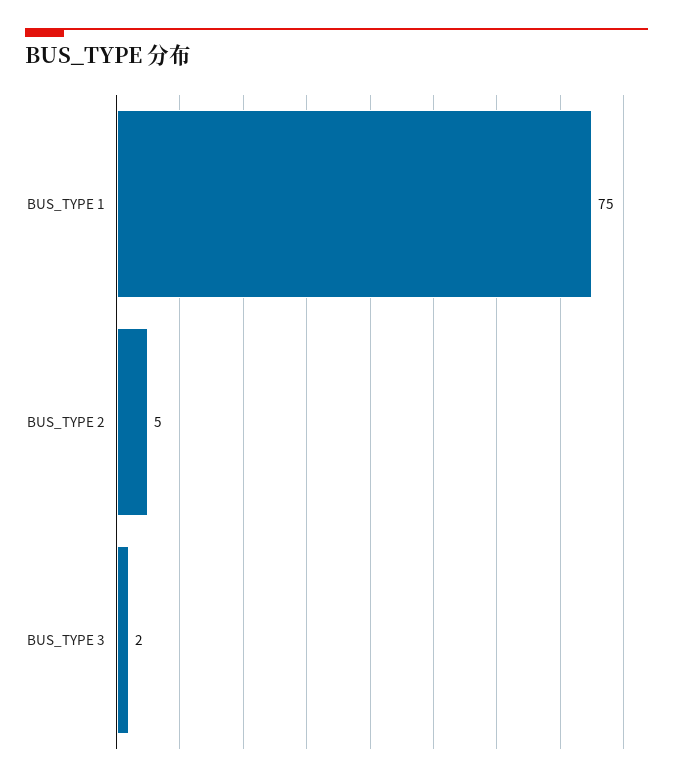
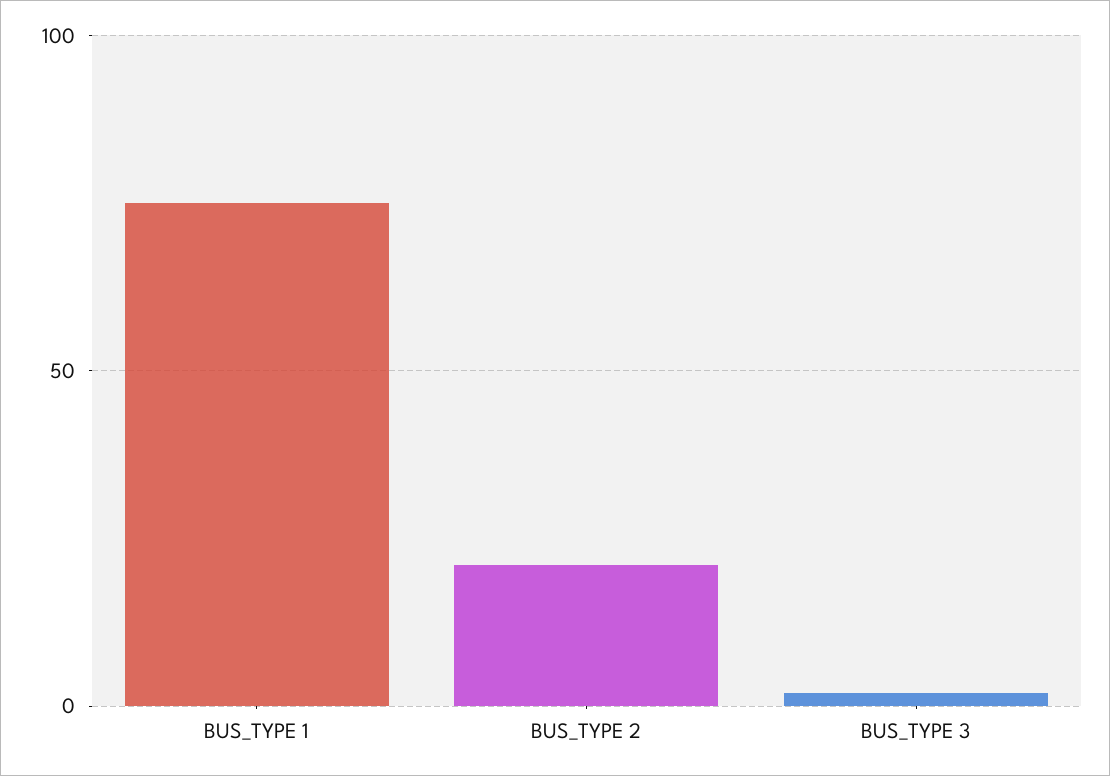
  {
    "BUS_TYPE 1": 75,
-   "BUS_TYPE 2": 5,
+   "BUS_TYPE 2": 20,
    "BUS_TYPE 3": 2
  }

